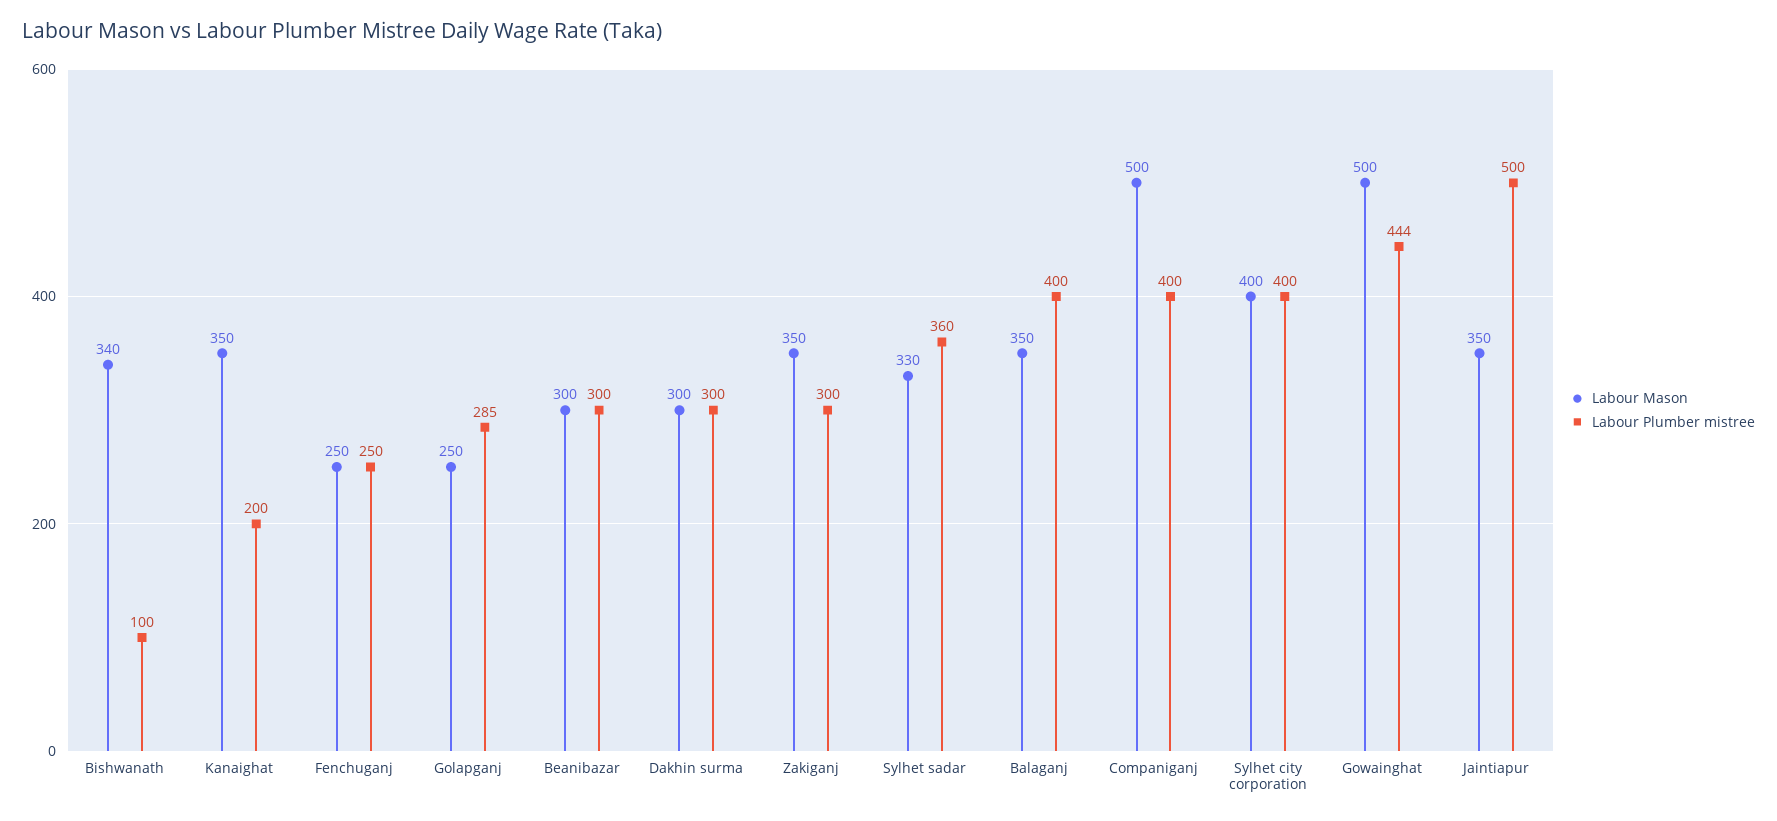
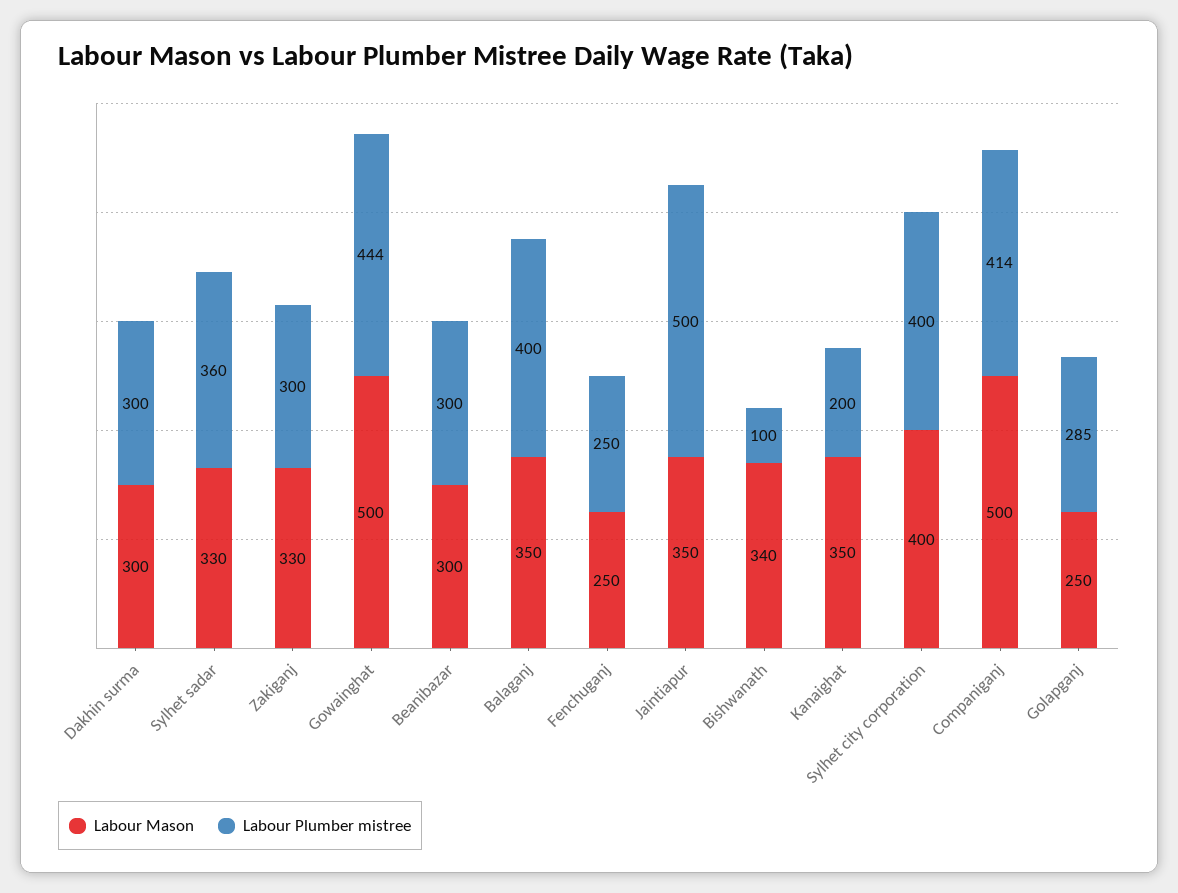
  {
    "Labour Mason": {
      "Bishwanath": 340,
      "Kanaighat": 350,
      "Fenchuganj": 250,
      "Golapganj": 250,
      "Beanibazar": 300,
      "Dakhin surma": 300,
-     "Zakiganj": 350,
+     "Zakiganj": 330,
      "Sylhet sadar": 330,
      "Balaganj": 350,
      "Companiganj": 500,
      "Sylhet city corporation": 400,
      "Gowainghat": 500,
      "Jaintiapur": 350
    },
    "Labour Plumber mistree": {
      "Bishwanath": 100,
      "Kanaighat": 200,
      "Fenchuganj": 250,
      "Golapganj": 285,
      "Beanibazar": 300,
      "Dakhin surma": 300,
      "Zakiganj": 300,
      "Sylhet sadar": 360,
      "Balaganj": 400,
-     "Companiganj": 400,
+     "Companiganj": 414,
      "Sylhet city corporation": 400,
      "Gowainghat": 444,
      "Jaintiapur": 500
    }
  }

